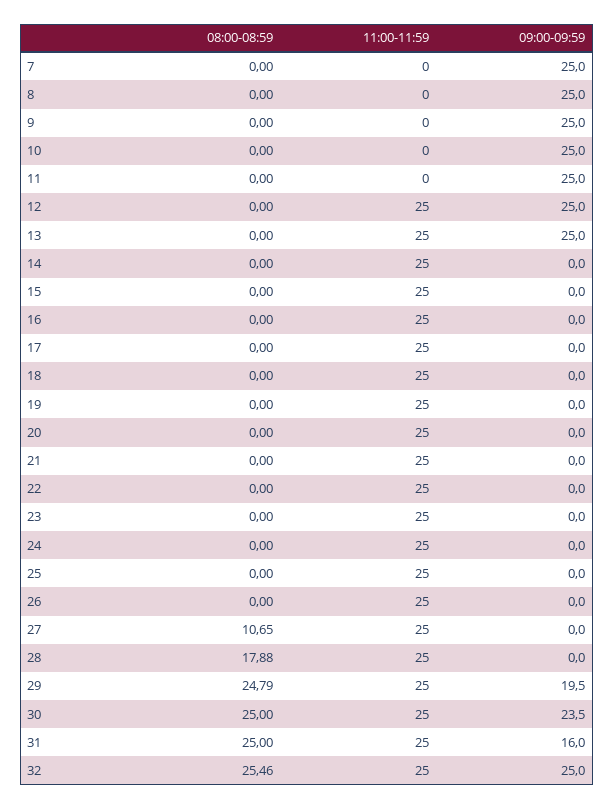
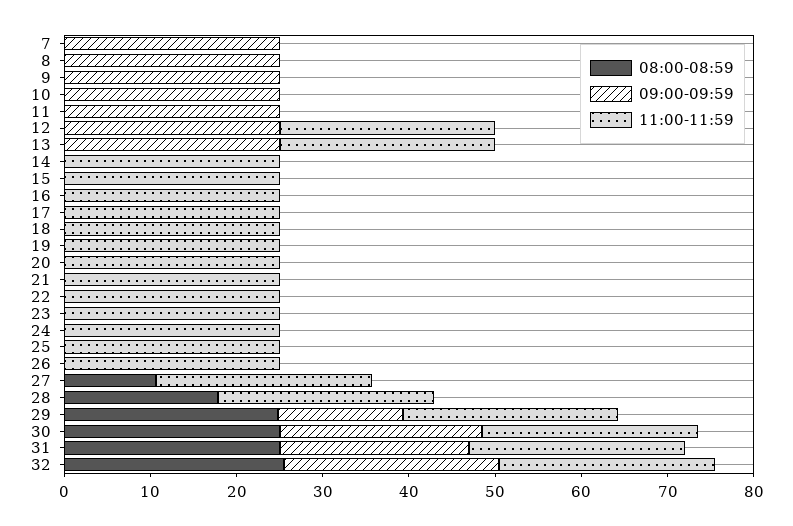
  {
    "08:00-08:59": {
      "7": 0,
      "8": 0,
      "9": 0,
      "10": 0,
      "11": 0,
      "12": 0,
      "13": 0,
      "14": 0,
      "15": 0,
      "16": 0,
      "17": 0,
      "18": 0,
      "19": 0,
      "20": 0,
      "21": 0,
      "22": 0,
      "23": 0,
      "24": 0,
      "25": 0,
      "26": 0,
      "27": 10.65,
      "28": 17.88,
      "29": 24.79,
      "30": 25,
      "31": 25,
      "32": 25.46
    },
    "11:00-11:59": {
      "7": 0,
      "8": 0,
      "9": 0,
      "10": 0,
      "11": 0,
      "12": 25,
      "13": 25,
      "14": 25,
      "15": 25,
      "16": 25,
      "17": 25,
      "18": 25,
      "19": 25,
      "20": 25,
      "21": 25,
      "22": 25,
      "23": 25,
      "24": 25,
      "25": 25,
      "26": 25,
      "27": 25,
      "28": 25,
      "29": 25,
      "30": 25,
      "31": 25,
      "32": 25
    },
    "09:00-09:59": {
      "7": 25,
      "8": 25,
      "9": 25,
      "10": 25,
      "11": 25,
      "12": 25,
      "13": 25,
      "14": 0,
      "15": 0,
      "16": 0,
      "17": 0,
      "18": 0,
      "19": 0,
      "20": 0,
      "21": 0,
      "22": 0,
      "23": 0,
      "24": 0,
      "25": 0,
      "26": 0,
      "27": 0,
      "28": 0,
-     "29": 19.5,
+     "29": 14,
      "30": 23.5,
-     "31": 16,
+     "31": 22,
      "32": 25
    }
  }

